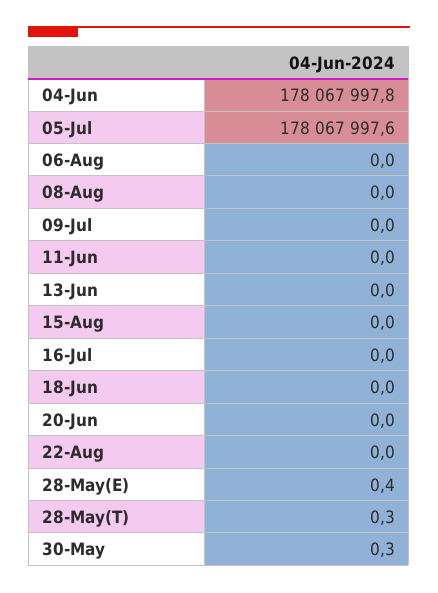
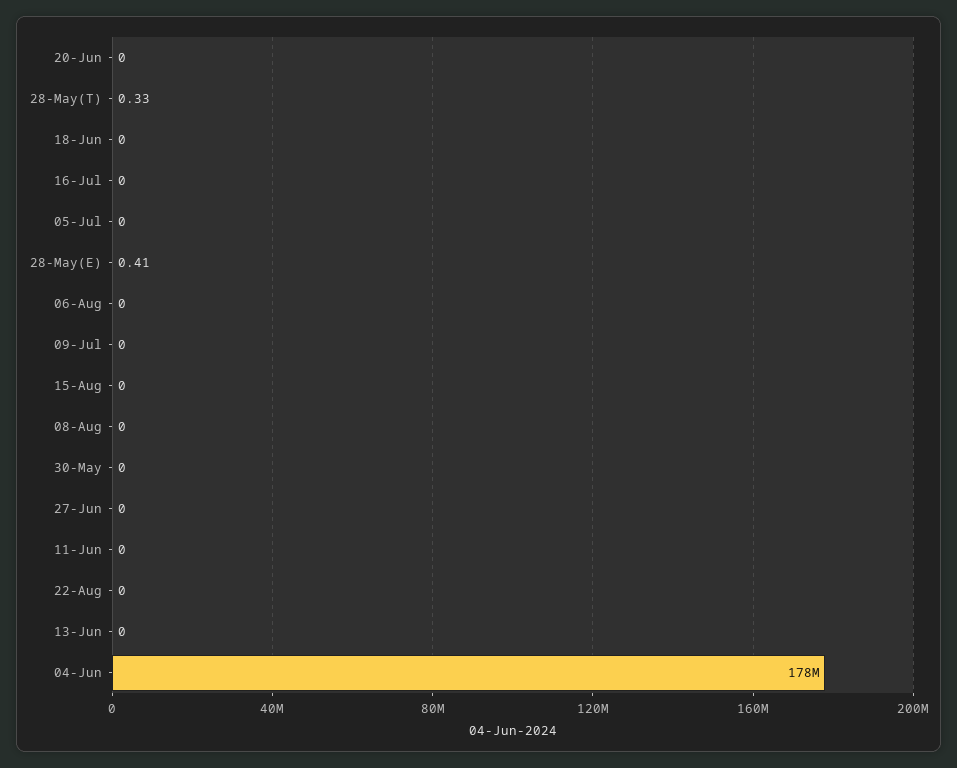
  {
    "04-Jun": 178067997.8,
-   "05-Jul": 178067997.6,
+   "05-Jul": 0,
    "06-Aug": 0,
    "08-Aug": 0,
    "09-Jul": 0,
    "11-Jun": 0,
    "13-Jun": 0,
    "15-Aug": 0,
    "16-Jul": 0,
    "18-Jun": 0,
    "20-Jun": 0,
    "22-Aug": 0,
    "28-May(E)": 0.41,
    "28-May(T)": 0.33,
-   "30-May": 0.3
+   "30-May": 0,
+   "27-Jun": 0
  }

